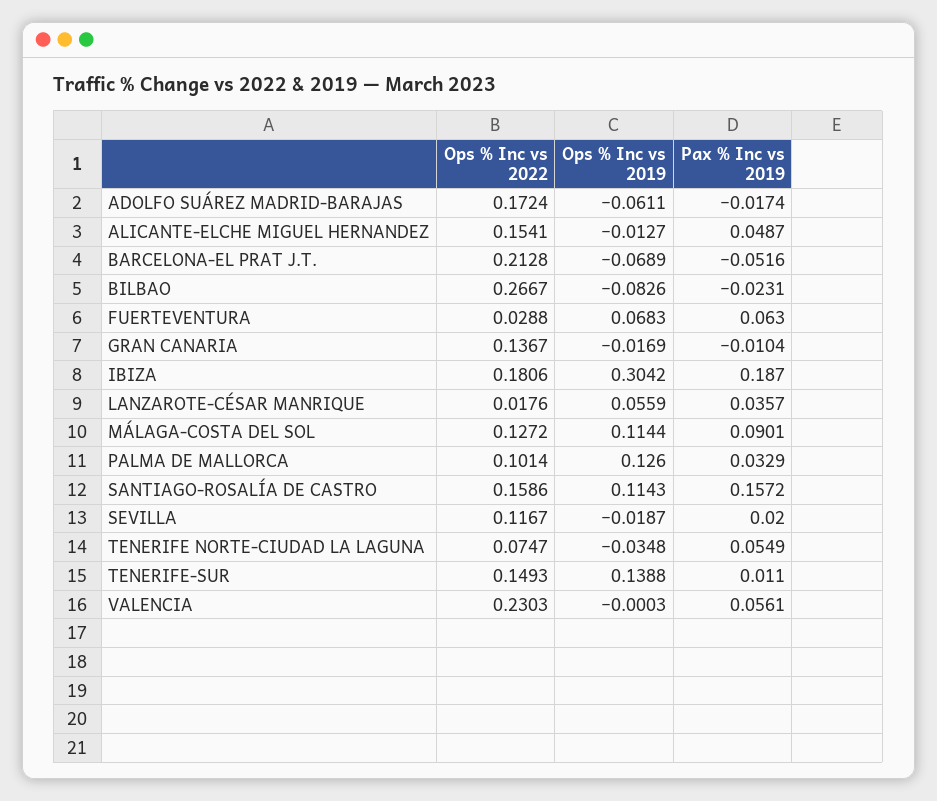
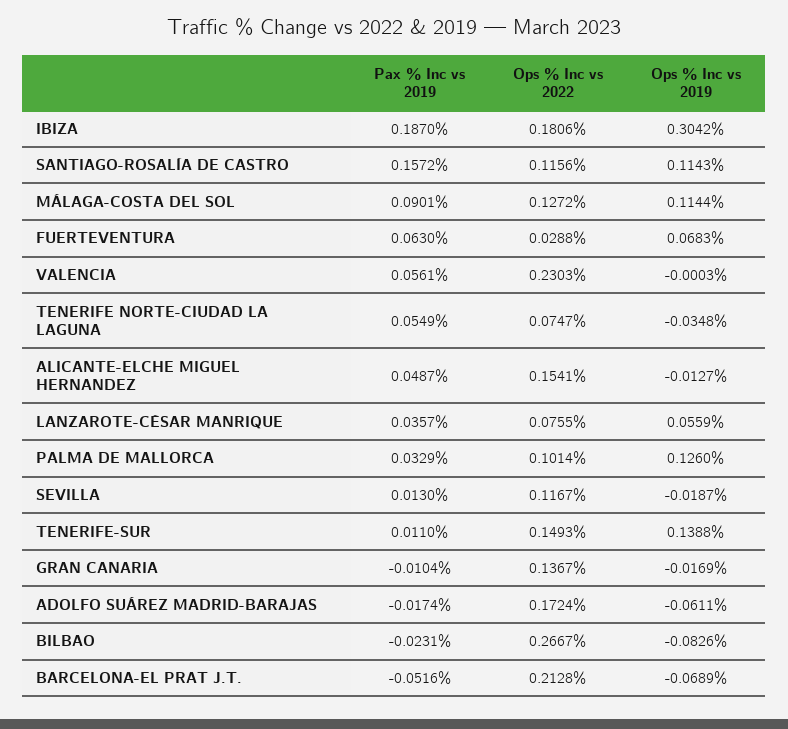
  {
    "Ops % Inc vs 2022": {
      "ADOLFO SUÁREZ MADRID-BARAJAS": 0.1724,
      "ALICANTE-ELCHE MIGUEL HERNANDEZ": 0.1541,
      "BARCELONA-EL PRAT J.T.": 0.2128,
      "BILBAO": 0.2667,
      "FUERTEVENTURA": 0.0288,
      "GRAN CANARIA": 0.1367,
      "IBIZA": 0.1806,
-     "LANZAROTE-CÉSAR MANRIQUE": 0.0176,
+     "LANZAROTE-CÉSAR MANRIQUE": 0.0755,
      "MÁLAGA-COSTA DEL SOL": 0.1272,
      "PALMA DE MALLORCA": 0.1014,
-     "SANTIAGO-ROSALÍA DE CASTRO": 0.1586,
+     "SANTIAGO-ROSALÍA DE CASTRO": 0.1156,
      "SEVILLA": 0.1167,
      "TENERIFE NORTE-CIUDAD LA LAGUNA": 0.0747,
      "TENERIFE-SUR": 0.1493,
      "VALENCIA": 0.2303
    },
    "Ops % Inc vs 2019": {
      "ADOLFO SUÁREZ MADRID-BARAJAS": -0.0611,
      "ALICANTE-ELCHE MIGUEL HERNANDEZ": -0.0127,
      "BARCELONA-EL PRAT J.T.": -0.0689,
      "BILBAO": -0.0826,
      "FUERTEVENTURA": 0.0683,
      "GRAN CANARIA": -0.0169,
      "IBIZA": 0.3042,
      "LANZAROTE-CÉSAR MANRIQUE": 0.0559,
      "MÁLAGA-COSTA DEL SOL": 0.1144,
      "PALMA DE MALLORCA": 0.126,
      "SANTIAGO-ROSALÍA DE CASTRO": 0.1143,
      "SEVILLA": -0.0187,
      "TENERIFE NORTE-CIUDAD LA LAGUNA": -0.0348,
      "TENERIFE-SUR": 0.1388,
      "VALENCIA": -0.0003
    },
    "Pax % Inc vs 2019": {
      "ADOLFO SUÁREZ MADRID-BARAJAS": -0.0174,
      "ALICANTE-ELCHE MIGUEL HERNANDEZ": 0.0487,
      "BARCELONA-EL PRAT J.T.": -0.0516,
      "BILBAO": -0.0231,
      "FUERTEVENTURA": 0.063,
      "GRAN CANARIA": -0.0104,
      "IBIZA": 0.187,
      "LANZAROTE-CÉSAR MANRIQUE": 0.0357,
      "MÁLAGA-COSTA DEL SOL": 0.0901,
      "PALMA DE MALLORCA": 0.0329,
      "SANTIAGO-ROSALÍA DE CASTRO": 0.1572,
-     "SEVILLA": 0.02,
+     "SEVILLA": 0.013,
      "TENERIFE NORTE-CIUDAD LA LAGUNA": 0.0549,
      "TENERIFE-SUR": 0.011,
      "VALENCIA": 0.0561
    }
  }

